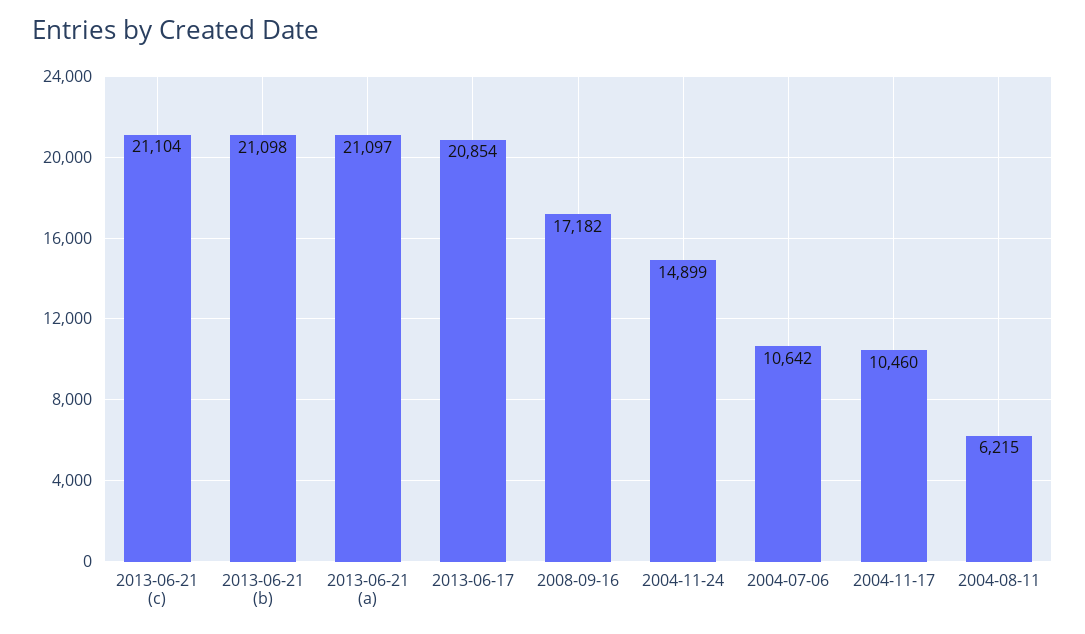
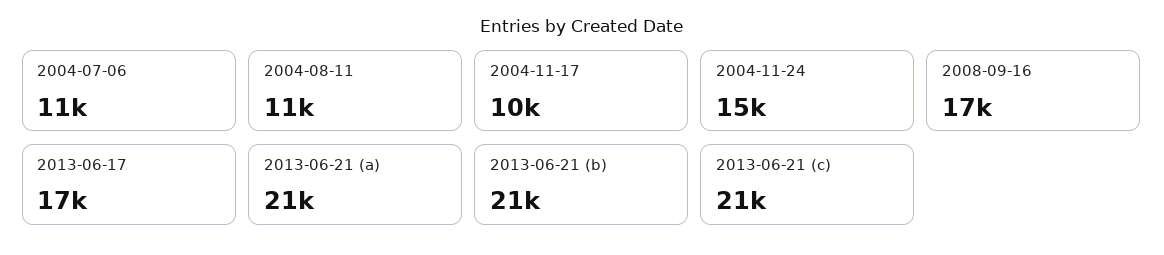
  {
    "2013-06-21 (c)": 21104,
    "2013-06-21 (b)": 21098,
    "2013-06-21 (a)": 21097,
-   "2013-06-17": 20854,
+   "2013-06-17": 17000,
    "2008-09-16": 17182,
    "2004-11-24": 14899,
    "2004-07-06": 10642,
    "2004-11-17": 10460,
-   "2004-08-11": 6215
+   "2004-08-11": 11000
  }

